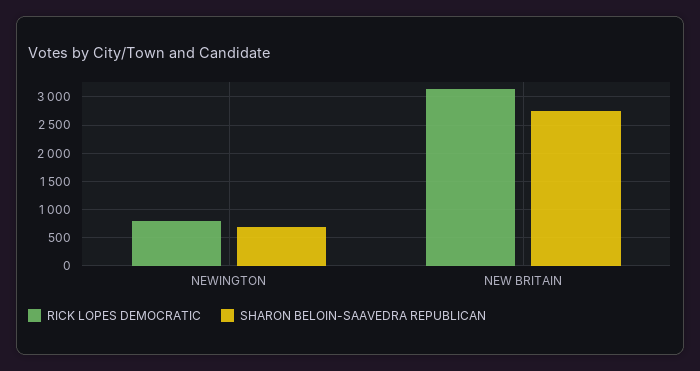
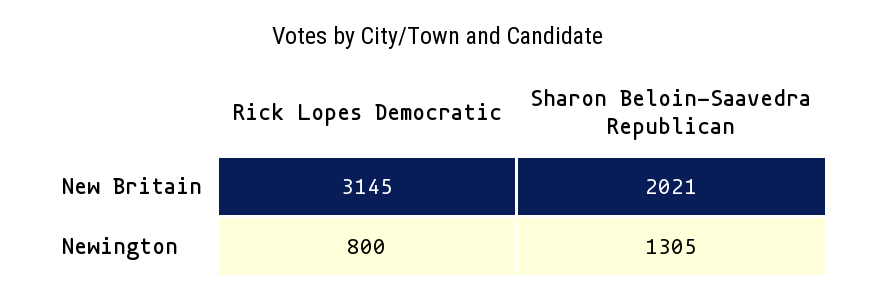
  {
    "RICK LOPES DEMOCRATIC": {
      "NEWINGTON": 800,
      "NEW BRITAIN": 3145
    },
    "SHARON BELOIN-SAAVEDRA REPUBLICAN": {
-     "NEWINGTON": 750,
+     "NEWINGTON": 1305,
-     "NEW BRITAIN": 2750
+     "NEW BRITAIN": 2021
    }
  }

